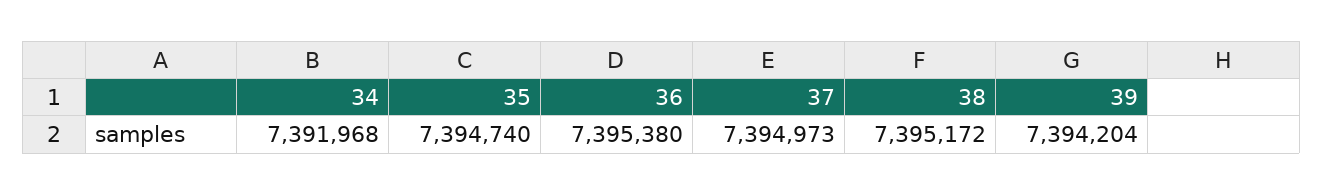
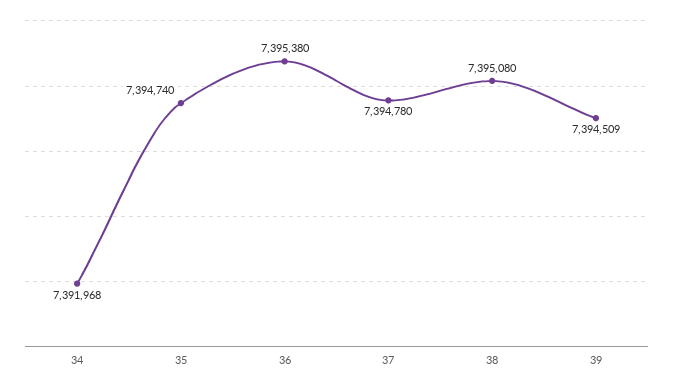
  {
    "34": 7391968,
    "35": 7394740,
    "36": 7395380,
-   "37": 7394973,
+   "37": 7394780,
-   "38": 7395172,
+   "38": 7395080,
-   "39": 7394204
+   "39": 7394509
  }

